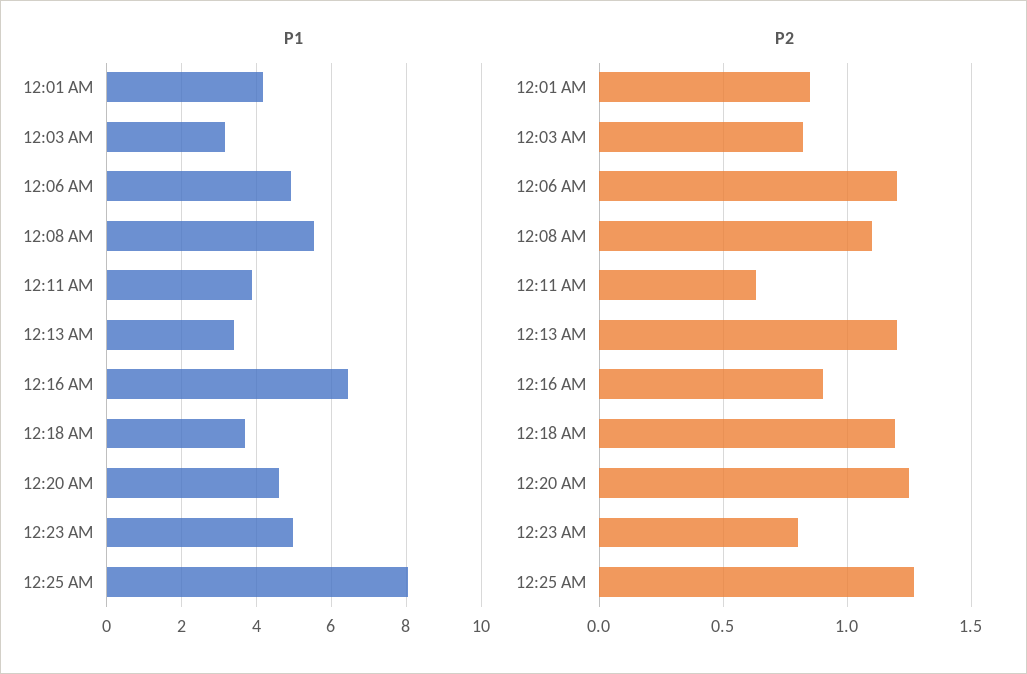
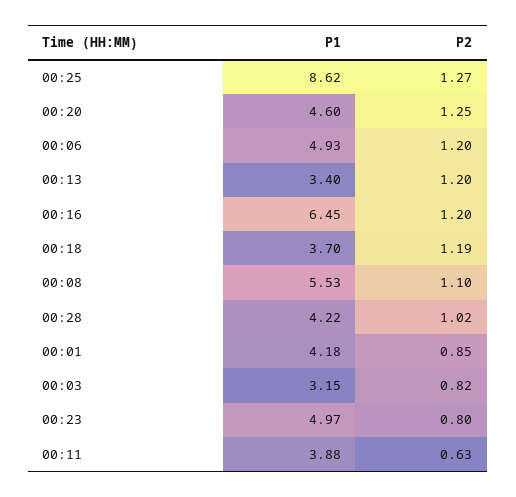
  {
    "P1": {
      "12:01 AM": 4.18,
      "12:03 AM": 3.15,
      "12:06 AM": 4.93,
      "12:08 AM": 5.53,
      "12:11 AM": 3.88,
      "12:13 AM": 3.4,
      "12:16 AM": 6.45,
      "12:18 AM": 3.7,
      "12:20 AM": 4.6,
      "12:23 AM": 4.97,
-     "12:25 AM": 8
+     "12:25 AM": 8.62,
+     "00:28": 4.22
    },
    "P2": {
      "12:01 AM": 0.85,
      "12:03 AM": 0.82,
      "12:06 AM": 1.2,
      "12:08 AM": 1.1,
      "12:11 AM": 0.63,
      "12:13 AM": 1.2,
-     "12:16 AM": 0.9,
+     "12:16 AM": 1.2,
      "12:18 AM": 1.19,
      "12:20 AM": 1.25,
      "12:23 AM": 0.8,
-     "12:25 AM": 1.27
+     "12:25 AM": 1.27,
+     "00:28": 1.02
    }
  }

